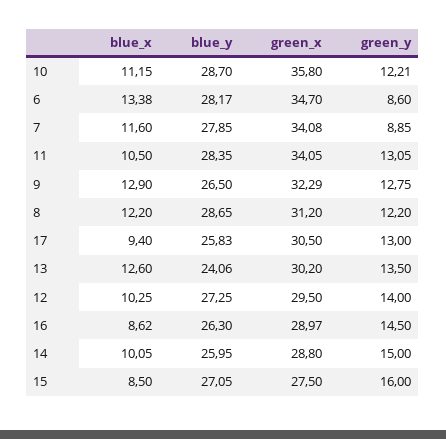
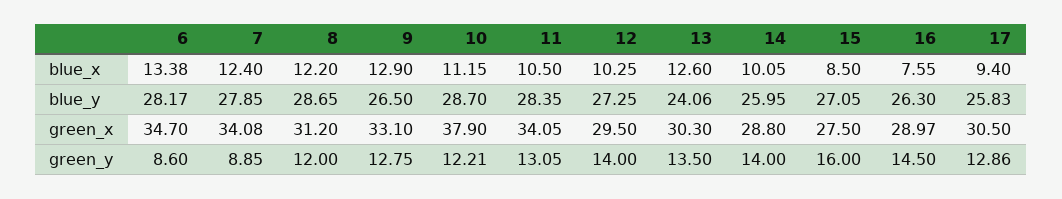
  {
    "blue_x": {
      "10": 11.15,
      "6": 13.38,
-     "7": 11.6,
+     "7": 12.4,
      "11": 10.5,
      "9": 12.9,
      "8": 12.2,
      "17": 9.4,
      "13": 12.6,
      "12": 10.25,
-     "16": 8.62,
+     "16": 7.55,
      "14": 10.05,
      "15": 8.5
    },
    "blue_y": {
      "10": 28.7,
      "6": 28.17,
      "7": 27.85,
      "11": 28.35,
      "9": 26.5,
      "8": 28.65,
      "17": 25.83,
      "13": 24.06,
      "12": 27.25,
      "16": 26.3,
      "14": 25.95,
      "15": 27.05
    },
    "green_x": {
-     "10": 35.8,
+     "10": 37.9,
      "6": 34.7,
      "7": 34.08,
      "11": 34.05,
-     "9": 32.29,
+     "9": 33.1,
      "8": 31.2,
      "17": 30.5,
-     "13": 30.2,
+     "13": 30.3,
      "12": 29.5,
      "16": 28.97,
      "14": 28.8,
      "15": 27.5
    },
    "green_y": {
      "10": 12.21,
      "6": 8.6,
      "7": 8.85,
      "11": 13.05,
      "9": 12.75,
-     "8": 12.2,
+     "8": 12,
-     "17": 13,
+     "17": 12.86,
      "13": 13.5,
      "12": 14,
      "16": 14.5,
-     "14": 15,
+     "14": 14,
      "15": 16
    }
  }

